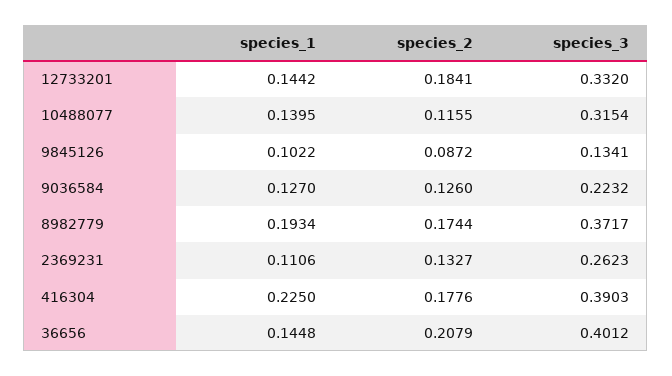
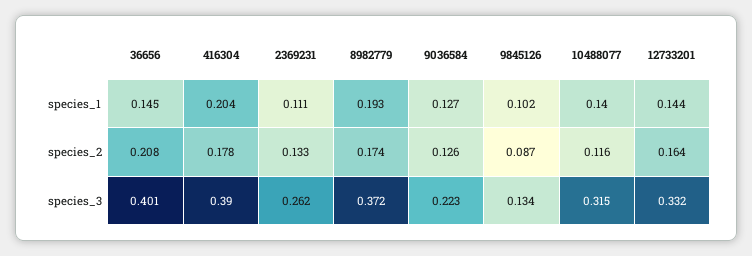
  {
    "species_1": {
      "12733201": 0.1442,
      "10488077": 0.1395,
      "9845126": 0.1022,
      "9036584": 0.127,
      "8982779": 0.1934,
      "2369231": 0.1106,
-     "416304": 0.225,
+     "416304": 0.204,
      "36656": 0.1448
    },
    "species_2": {
-     "12733201": 0.1841,
+     "12733201": 0.164,
      "10488077": 0.1155,
      "9845126": 0.0872,
      "9036584": 0.126,
      "8982779": 0.1744,
      "2369231": 0.1327,
      "416304": 0.1776,
      "36656": 0.2079
    },
    "species_3": {
      "12733201": 0.332,
      "10488077": 0.3154,
      "9845126": 0.1341,
      "9036584": 0.2232,
      "8982779": 0.3717,
      "2369231": 0.2623,
      "416304": 0.3903,
      "36656": 0.4012
    }
  }

